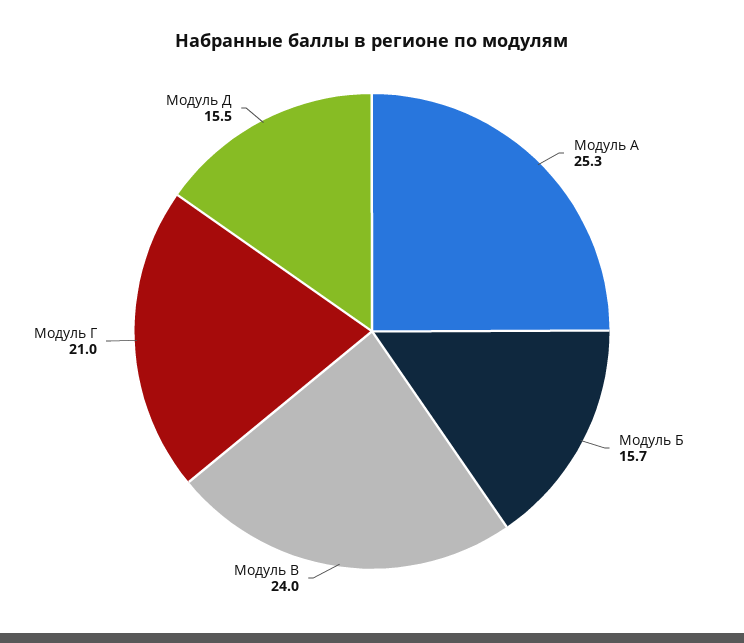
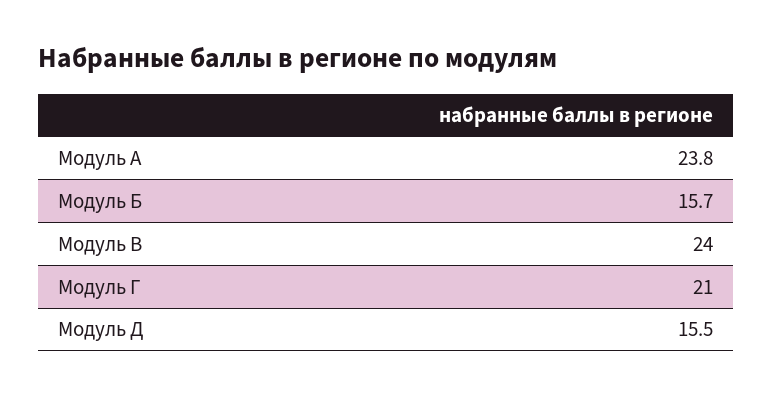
  {
-   "Модуль А": 25.3,
+   "Модуль А": 23.8,
    "Модуль Б": 15.7,
    "Модуль В": 24,
    "Модуль Г": 21,
    "Модуль Д": 15.5
  }

